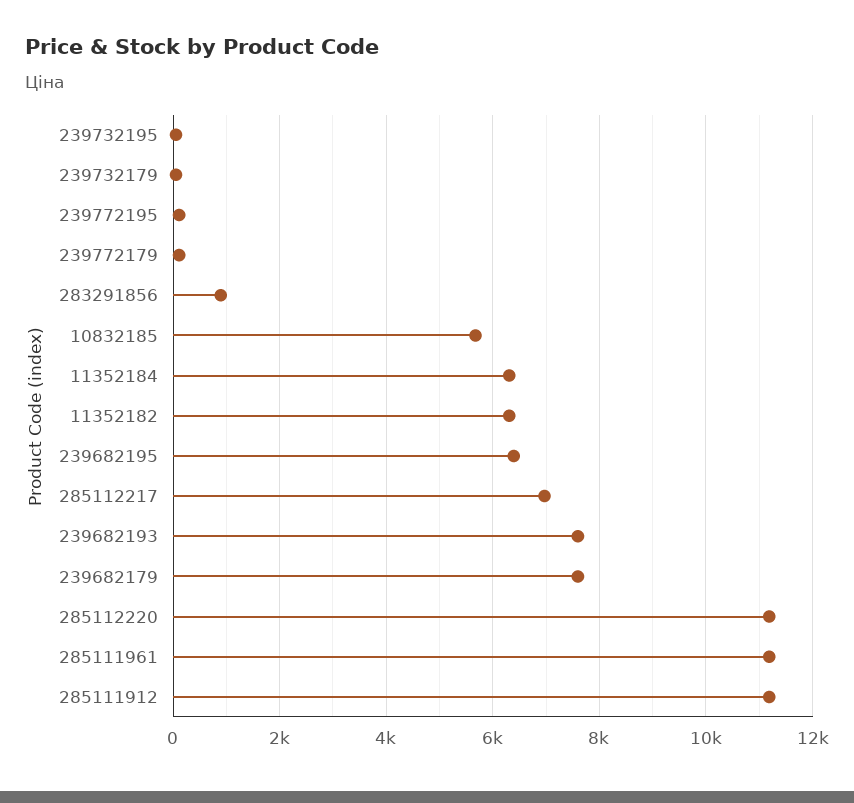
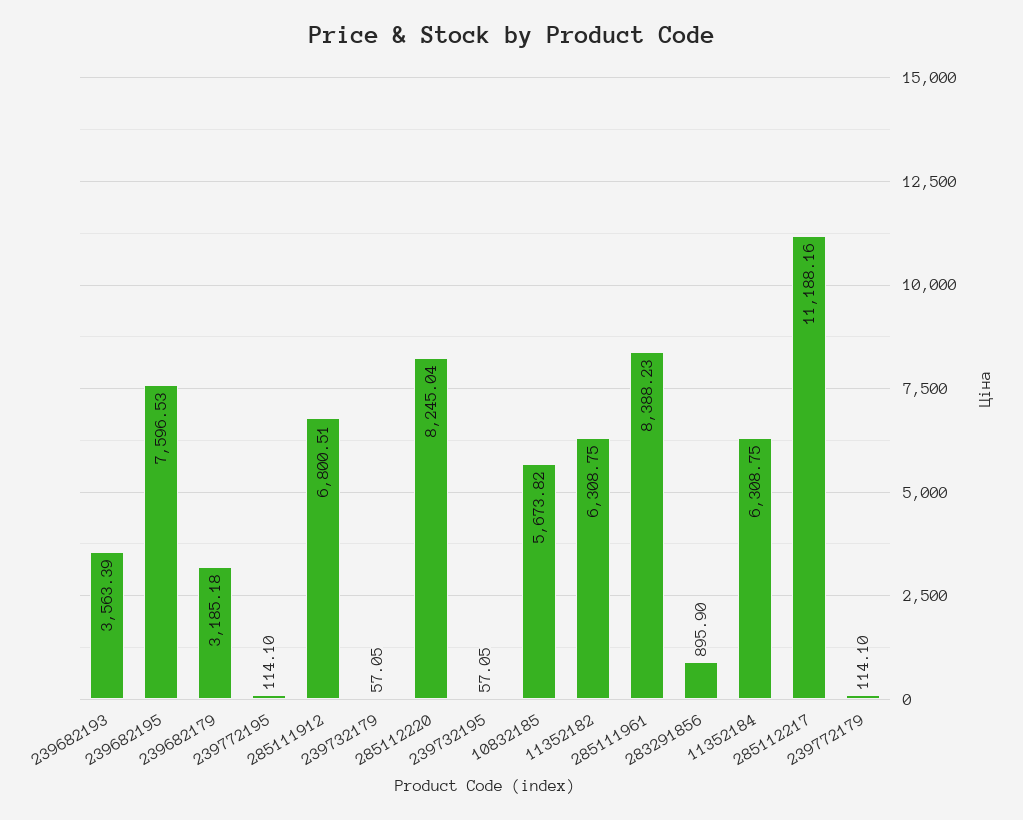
  {
    "239732195": 57.05,
    "239732179": 57.05,
    "239772195": 114.1,
    "239772179": 114.1,
    "283291856": 895.9,
    "10832185": 5673.82,
    "11352184": 6308.75,
    "11352182": 6308.75,
-   "239682195": 6400,
+   "239682195": 7596.53,
-   "285112217": 7000,
+   "285112217": 11188.16,
-   "239682193": 7600,
+   "239682193": 3563.39,
-   "239682179": 7600,
+   "239682179": 3185.18,
-   "285112220": 11200,
+   "285112220": 8245.04,
-   "285111961": 11200,
+   "285111961": 8388.23,
-   "285111912": 11200
+   "285111912": 6800.51
  }

